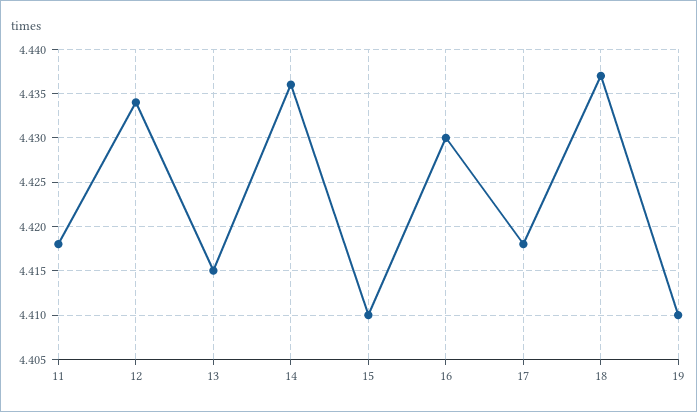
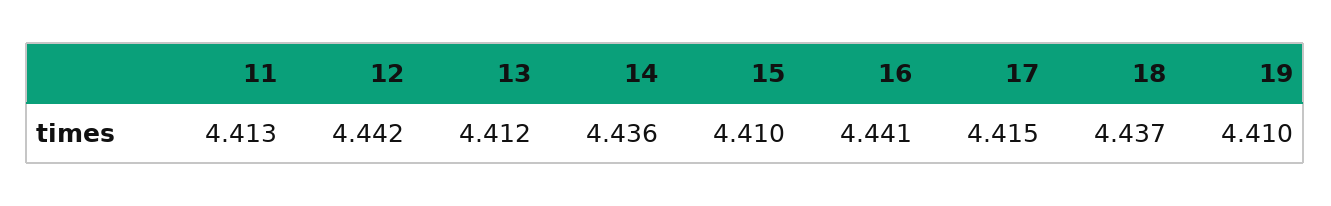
  {
-   "11": 4.418,
+   "11": 4.413,
-   "12": 4.434,
+   "12": 4.442,
-   "13": 4.415,
+   "13": 4.412,
    "14": 4.436,
    "15": 4.41,
-   "16": 4.43,
+   "16": 4.441,
-   "17": 4.418,
+   "17": 4.415,
    "18": 4.437,
    "19": 4.41
  }

